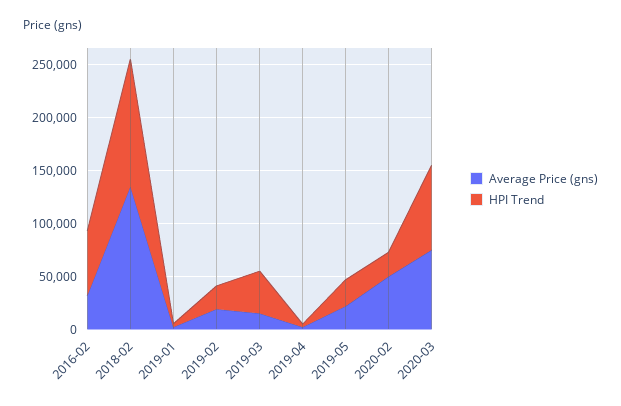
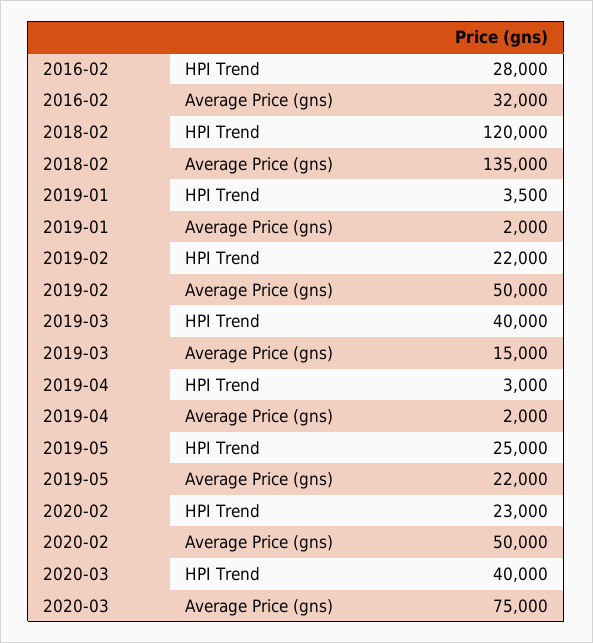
  {
    "Average Price (gns)": {
      "2016-02": 32000,
      "2018-02": 135000,
      "2019-01": 2000,
-     "2019-02": 20000,
+     "2019-02": 50000,
      "2019-03": 15000,
      "2019-04": 2000,
      "2019-05": 22000,
      "2020-02": 50000,
      "2020-03": 75000
    },
    "HPI Trend": {
-     "2016-02": 60000,
+     "2016-02": 28000,
      "2018-02": 120000,
      "2019-01": 3500,
      "2019-02": 22000,
      "2019-03": 40000,
      "2019-04": 3000,
      "2019-05": 25000,
      "2020-02": 23000,
-     "2020-03": 80000
+     "2020-03": 40000
    }
  }

